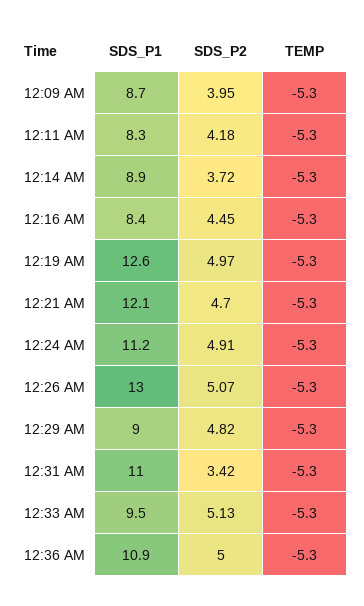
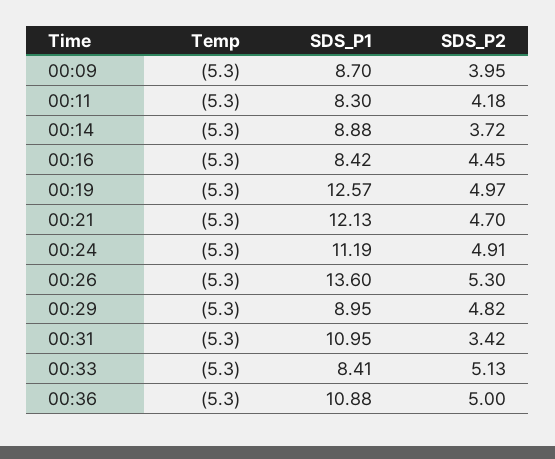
  {
    "SDS_P1": {
      "12:09 AM": 8.7,
      "12:11 AM": 8.3,
      "12:14 AM": 8.88,
      "12:16 AM": 8.42,
      "12:19 AM": 12.57,
      "12:21 AM": 12.13,
      "12:24 AM": 11.19,
-     "12:26 AM": 13,
+     "12:26 AM": 13.6,
      "12:29 AM": 8.95,
      "12:31 AM": 10.95,
-     "12:33 AM": 9.5,
+     "12:33 AM": 8.41,
      "12:36 AM": 10.88
    },
    "SDS_P2": {
      "12:09 AM": 3.95,
      "12:11 AM": 4.18,
      "12:14 AM": 3.72,
      "12:16 AM": 4.45,
      "12:19 AM": 4.97,
      "12:21 AM": 4.7,
      "12:24 AM": 4.91,
-     "12:26 AM": 5.07,
+     "12:26 AM": 5.3,
      "12:29 AM": 4.82,
      "12:31 AM": 3.42,
      "12:33 AM": 5.13,
      "12:36 AM": 5
    },
    "TEMP": {
      "12:09 AM": -5.3,
      "12:11 AM": -5.3,
      "12:14 AM": -5.3,
      "12:16 AM": -5.3,
      "12:19 AM": -5.3,
      "12:21 AM": -5.3,
      "12:24 AM": -5.3,
      "12:26 AM": -5.3,
      "12:29 AM": -5.3,
      "12:31 AM": -5.3,
      "12:33 AM": -5.3,
      "12:36 AM": -5.3
    }
  }

